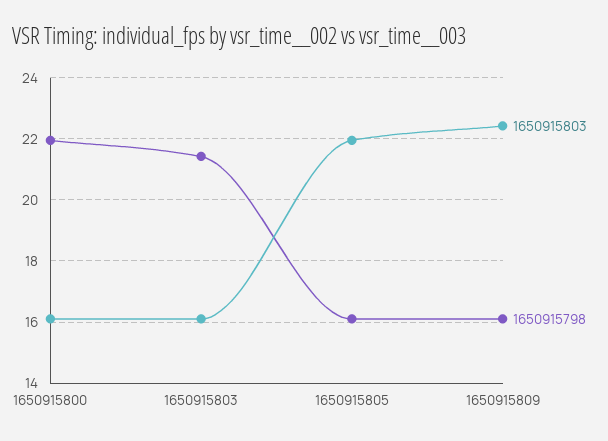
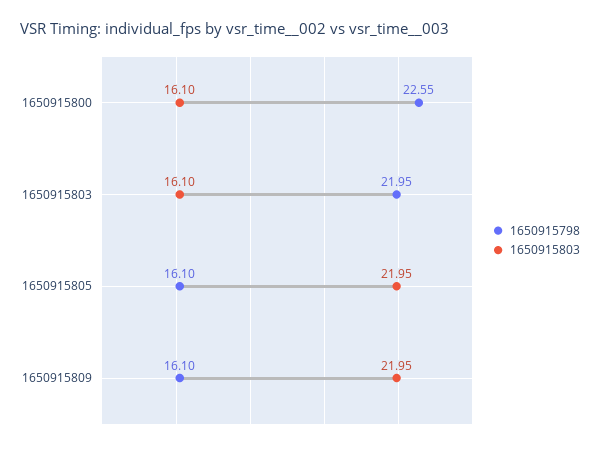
  {
    "1650915803": {
      "1650915800": 16.1,
      "1650915803": 16.1,
      "1650915805": 21.95,
-     "1650915809": 22.4
+     "1650915809": 21.95
    },
    "1650915798": {
-     "1650915800": 22,
+     "1650915800": 22.55,
-     "1650915803": 21.4,
+     "1650915803": 21.95,
      "1650915805": 16.1,
      "1650915809": 16.1
    }
  }

